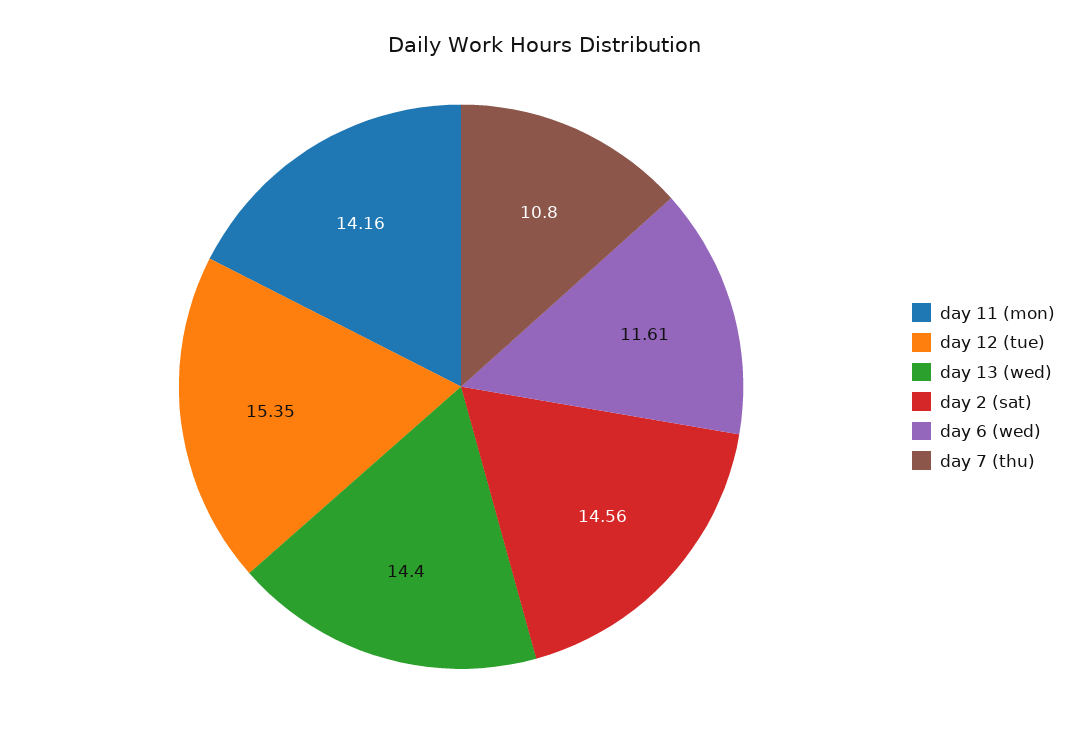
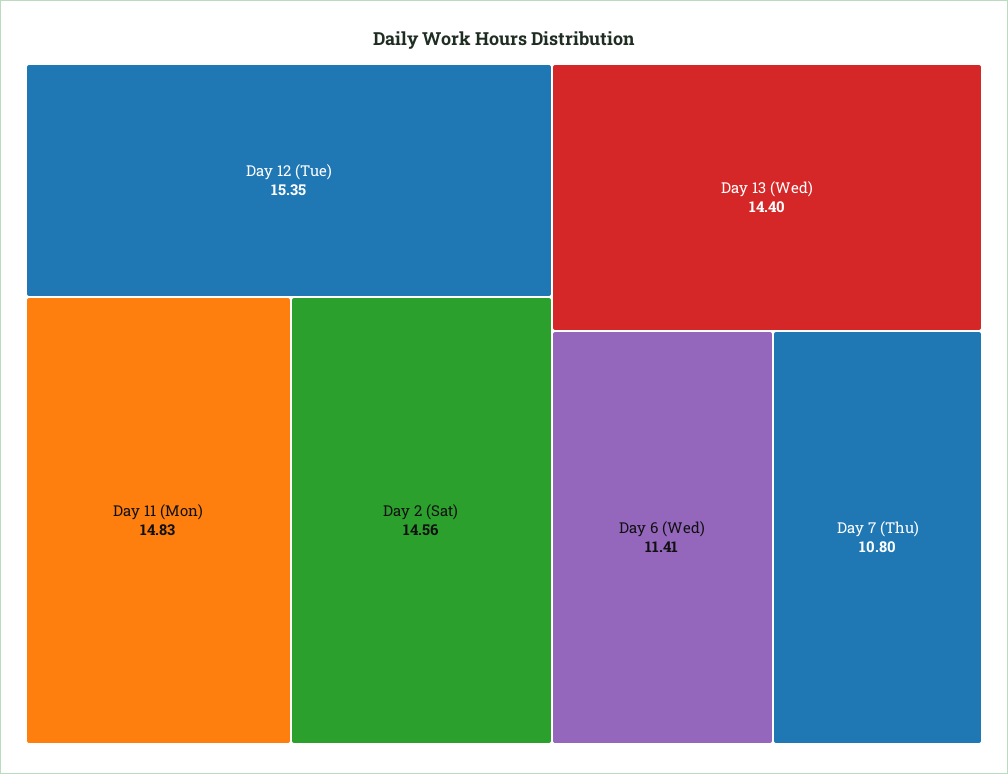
  {
-   "day 11 (mon)": 14.16,
+   "day 11 (mon)": 14.83,
    "day 12 (tue)": 15.35,
    "day 13 (wed)": 14.4,
    "day 2 (sat)": 14.56,
-   "day 6 (wed)": 11.61,
+   "day 6 (wed)": 11.41,
    "day 7 (thu)": 10.8
  }

